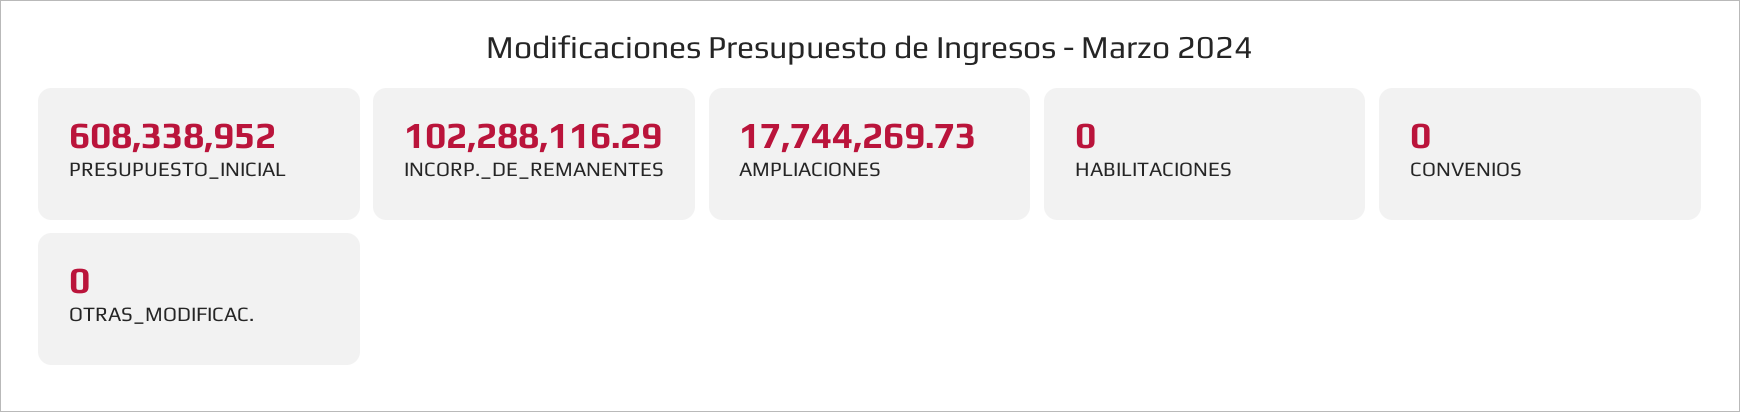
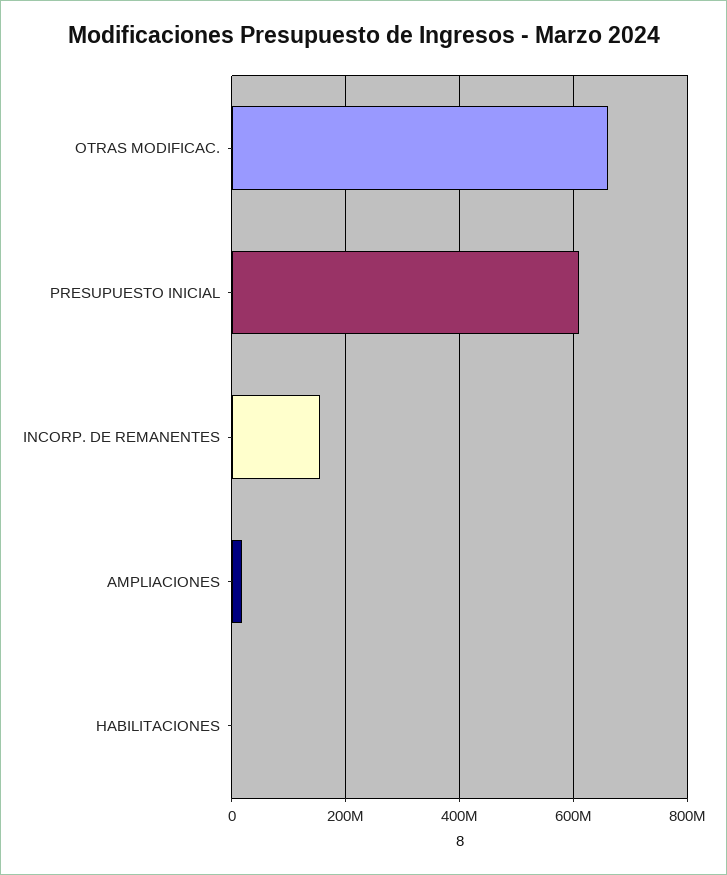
  {
    "PRESUPUESTO_INICIAL": 608338952,
-   "INCORP._DE_REMANENTES": 102288116.29,
+   "INCORP._DE_REMANENTES": 160000000,
    "AMPLIACIONES": 17744269.73,
    "HABILITACIONES": 0,
-   "CONVENIOS": 0,
-   "OTRAS_MODIFICAC.": 0
+   "OTRAS_MODIFICAC.": 660000000
  }

